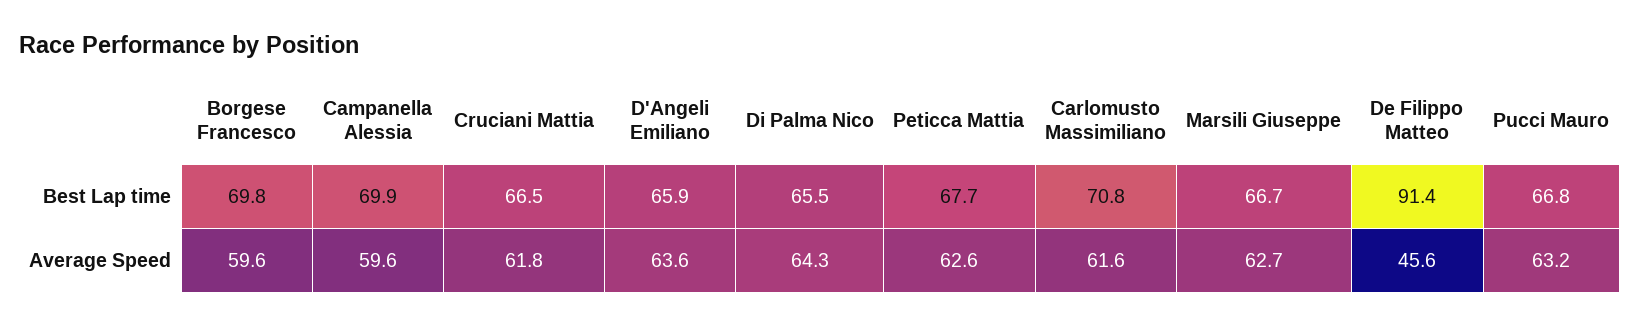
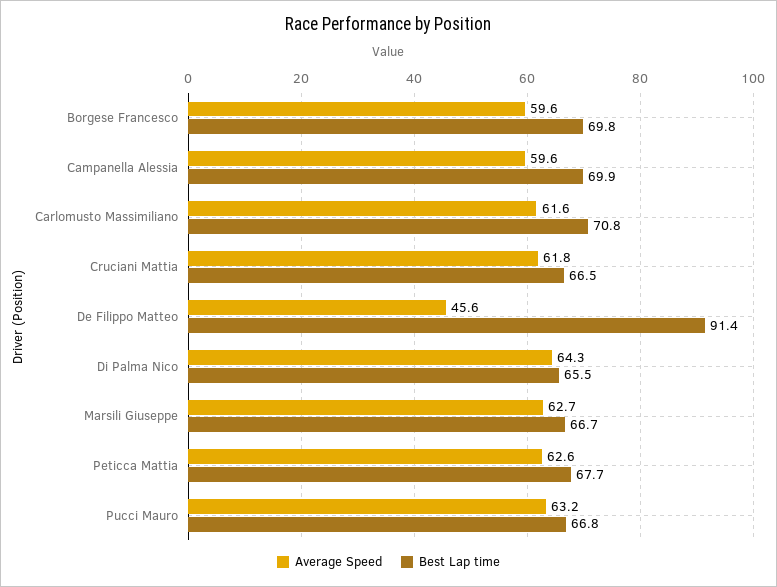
  {
    "Best Lap time": {
      "Borgese Francesco": 69.8,
      "Campanella Alessia": 69.9,
      "Cruciani Mattia": 66.5,
-     "D'Angeli Emiliano": 65.9,
      "Di Palma Nico": 65.5,
      "Peticca Mattia": 67.7,
      "Carlomusto Massimiliano": 70.8,
      "Marsili Giuseppe": 66.7,
      "De Filippo Matteo": 91.4,
      "Pucci Mauro": 66.8
    },
    "Average Speed": {
      "Borgese Francesco": 59.6,
      "Campanella Alessia": 59.6,
      "Cruciani Mattia": 61.8,
-     "D'Angeli Emiliano": 63.6,
      "Di Palma Nico": 64.3,
      "Peticca Mattia": 62.6,
      "Carlomusto Massimiliano": 61.6,
      "Marsili Giuseppe": 62.7,
      "De Filippo Matteo": 45.6,
      "Pucci Mauro": 63.2
    }
  }

